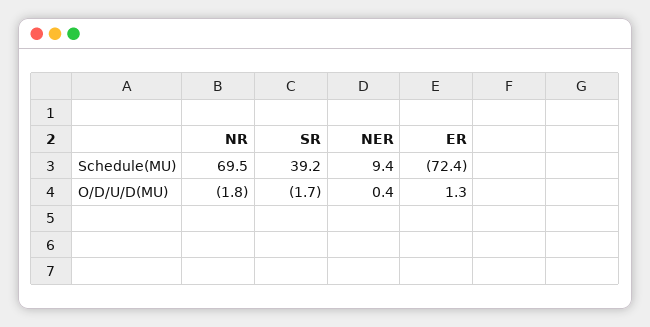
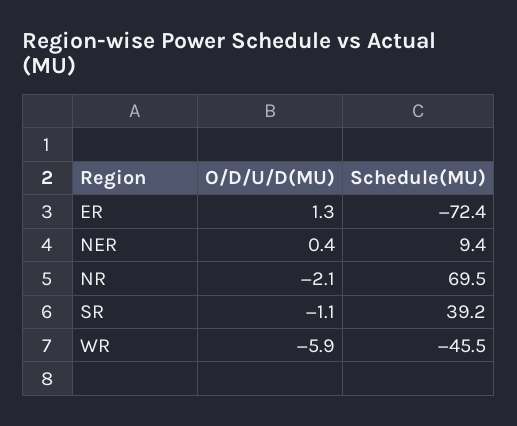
  {
    "NR": {
      "Schedule(MU)": 69.5,
-     "O/D/U/D(MU)": -1.8
+     "O/D/U/D(MU)": -2.1
    },
    "SR": {
      "Schedule(MU)": 39.2,
-     "O/D/U/D(MU)": -1.7
+     "O/D/U/D(MU)": -1.1
    },
    "NER": {
      "Schedule(MU)": 9.4,
      "O/D/U/D(MU)": 0.4
    },
    "ER": {
      "Schedule(MU)": -72.4,
      "O/D/U/D(MU)": 1.3
-   }
+   },
+   "WR": {
+     "O/D/U/D(MU)": -5.9,
+     "Schedule(MU)": -45.5
+   }
  }

